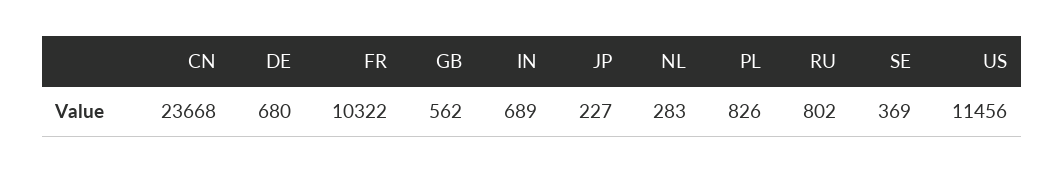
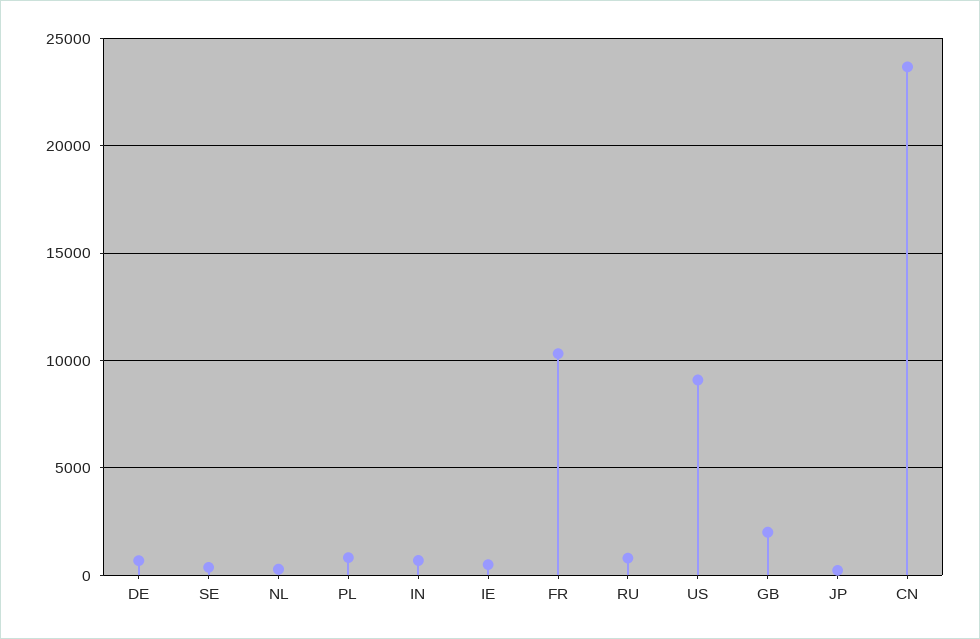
  {
    "CN": 23668,
    "DE": 680,
    "FR": 10322,
-   "GB": 562,
+   "GB": 2000,
    "IN": 689,
    "JP": 227,
    "NL": 283,
    "PL": 826,
    "RU": 802,
    "SE": 369,
-   "US": 11456
+   "US": 9000,
+   "IE": 500
  }

